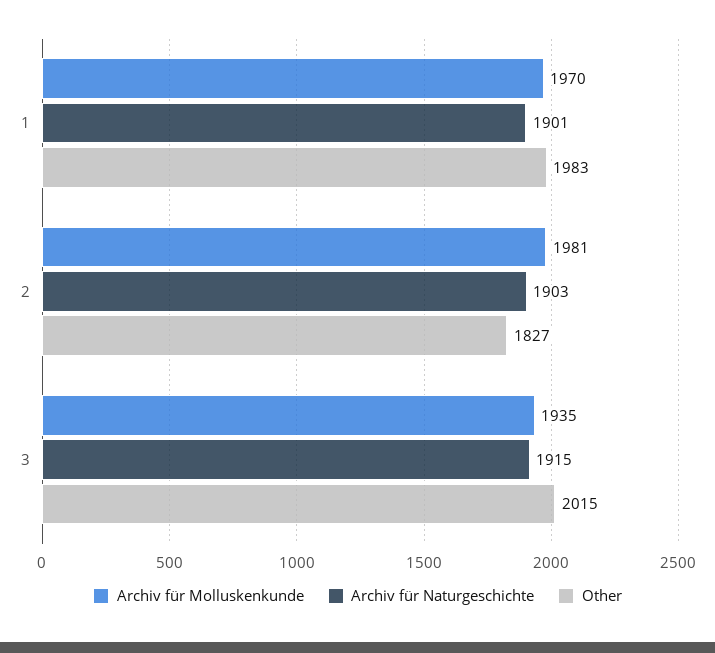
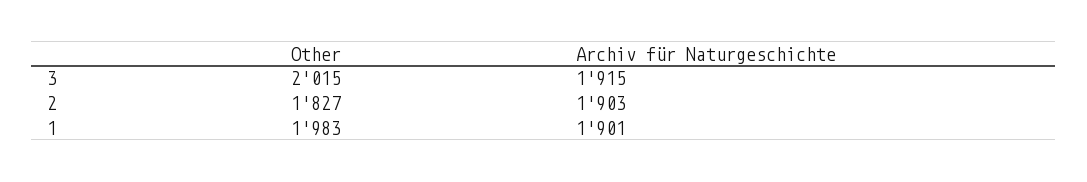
  {
-   "Archiv für Molluskenkunde": {
-     "1": 1970,
-     "2": 1981,
-     "3": 1935
-   },
    "Archiv für Naturgeschichte": {
      "1": 1901,
      "2": 1903,
      "3": 1915
    },
    "Other": {
      "1": 1983,
      "2": 1827,
      "3": 2015
    }
  }

